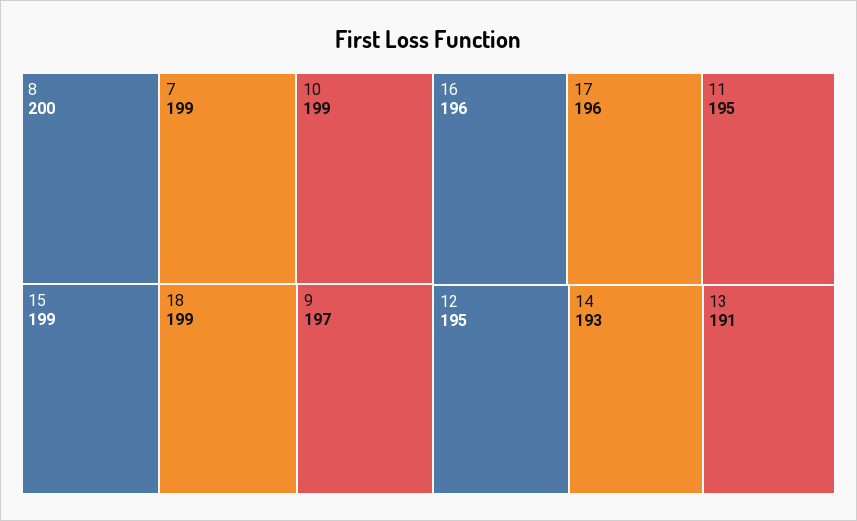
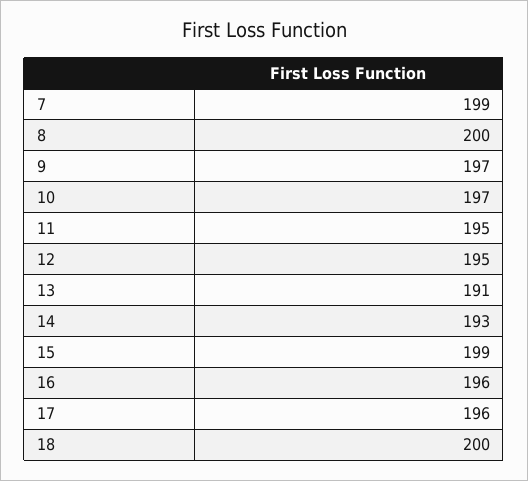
  {
    "8": 200,
    "7": 199,
-   "10": 199,
+   "10": 197,
    "15": 199,
-   "18": 199,
+   "18": 200,
    "9": 197,
    "16": 196,
    "17": 196,
    "11": 195,
    "12": 195,
    "14": 193,
    "13": 191
  }

